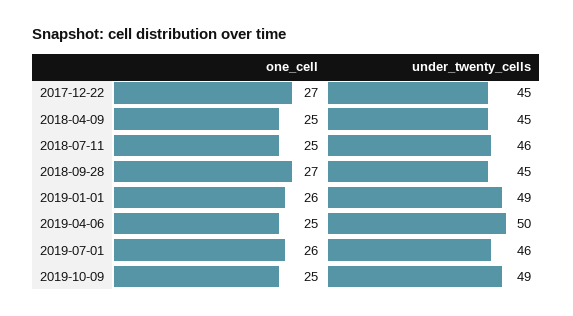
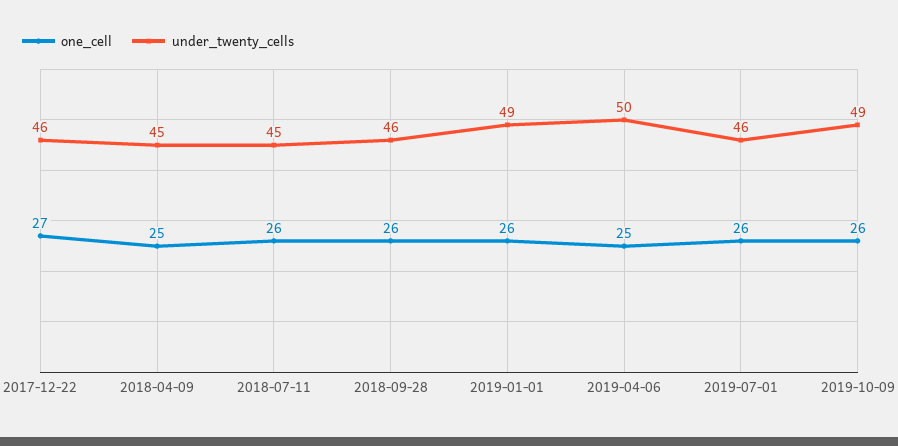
  {
    "one_cell": {
      "2017-12-22": 27,
      "2018-04-09": 25,
-     "2018-07-11": 25,
+     "2018-07-11": 26,
-     "2018-09-28": 27,
+     "2018-09-28": 26,
      "2019-01-01": 26,
      "2019-04-06": 25,
      "2019-07-01": 26,
-     "2019-10-09": 25
+     "2019-10-09": 26
    },
    "under_twenty_cells": {
-     "2017-12-22": 45,
+     "2017-12-22": 46,
      "2018-04-09": 45,
-     "2018-07-11": 46,
+     "2018-07-11": 45,
-     "2018-09-28": 45,
+     "2018-09-28": 46,
      "2019-01-01": 49,
      "2019-04-06": 50,
      "2019-07-01": 46,
      "2019-10-09": 49
    }
  }

